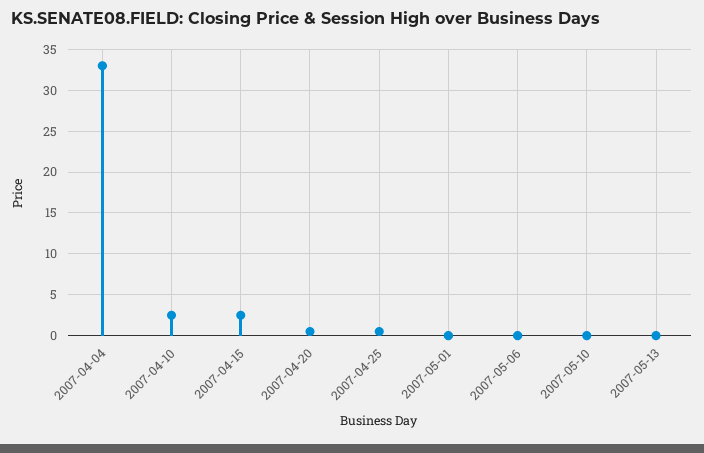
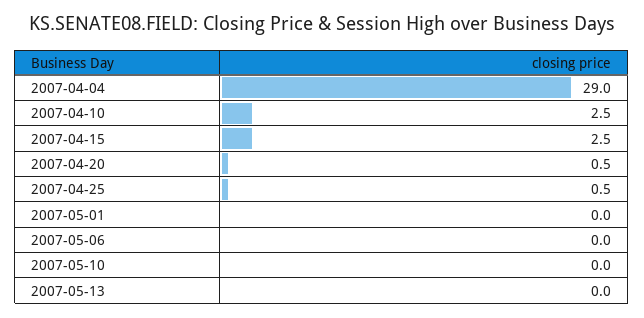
  {
-   "2007-04-04": 33,
+   "2007-04-04": 29,
    "2007-04-10": 2.5,
    "2007-04-15": 2.5,
    "2007-04-20": 0.5,
    "2007-04-25": 0.5,
    "2007-05-01": 0,
    "2007-05-06": 0,
    "2007-05-10": 0,
    "2007-05-13": 0
  }

